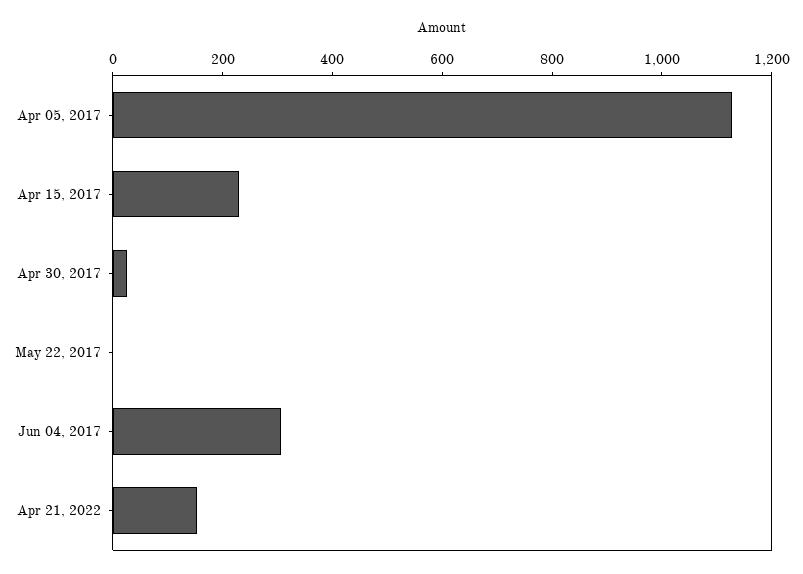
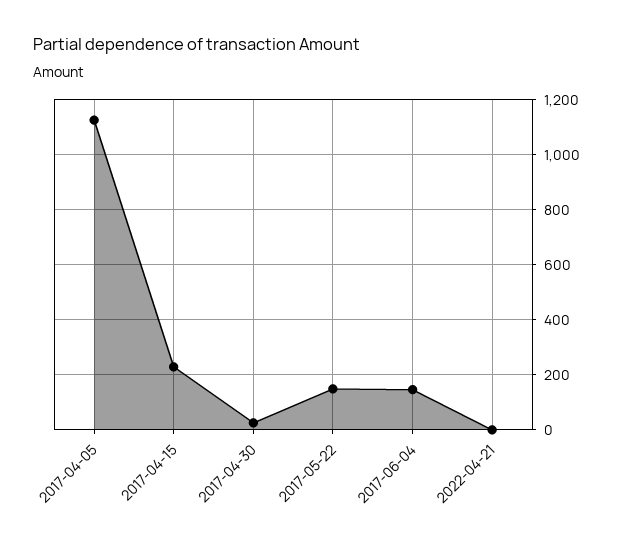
  {
    "Apr 05, 2017": 1125,
    "Apr 15, 2017": 225,
    "Apr 30, 2017": 25,
-   "May 22, 2017": 0,
+   "May 22, 2017": 150,
-   "Jun 04, 2017": 300,
+   "Jun 04, 2017": 150,
-   "Apr 21, 2022": 150
+   "Apr 21, 2022": 0
  }

